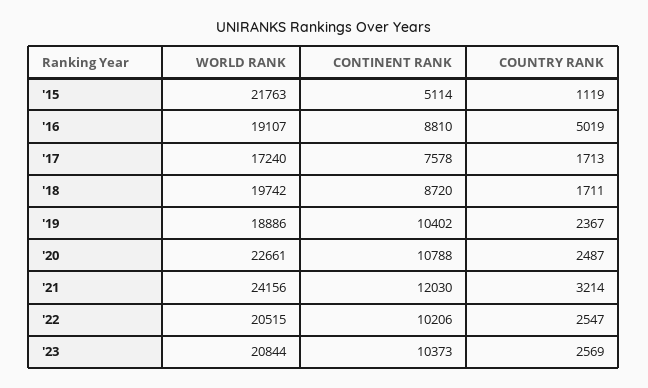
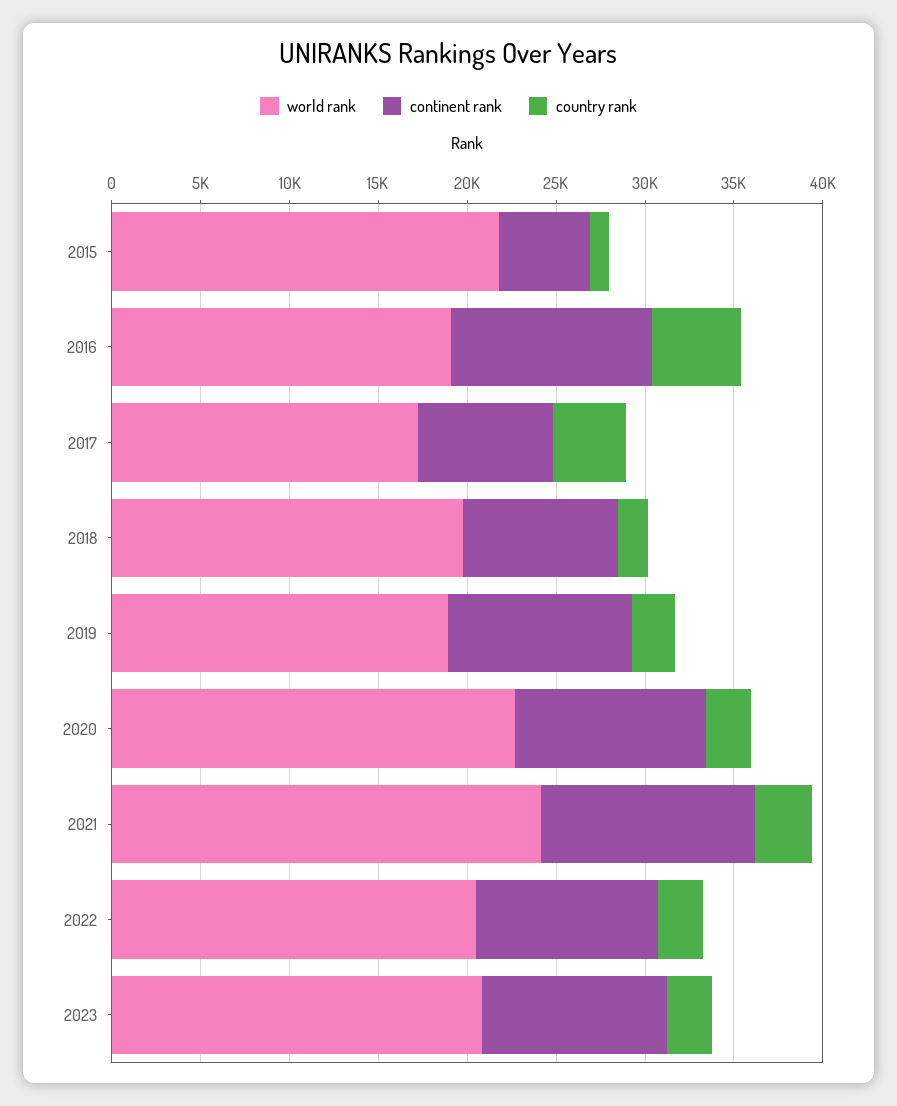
  {
    "WORLD RANK": {
      "'15": 21763,
      "'16": 19107,
      "'17": 17240,
      "'18": 19742,
      "'19": 18886,
      "'20": 22661,
      "'21": 24156,
      "'22": 20515,
      "'23": 20844
    },
    "CONTINENT RANK": {
      "'15": 5114,
-     "'16": 8810,
+     "'16": 11000,
      "'17": 7578,
      "'18": 8720,
      "'19": 10402,
      "'20": 10788,
      "'21": 12030,
      "'22": 10206,
      "'23": 10373
    },
    "COUNTRY RANK": {
      "'15": 1119,
      "'16": 5019,
-     "'17": 1713,
+     "'17": 4000,
      "'18": 1711,
      "'19": 2367,
      "'20": 2487,
      "'21": 3214,
      "'22": 2547,
      "'23": 2569
    }
  }

